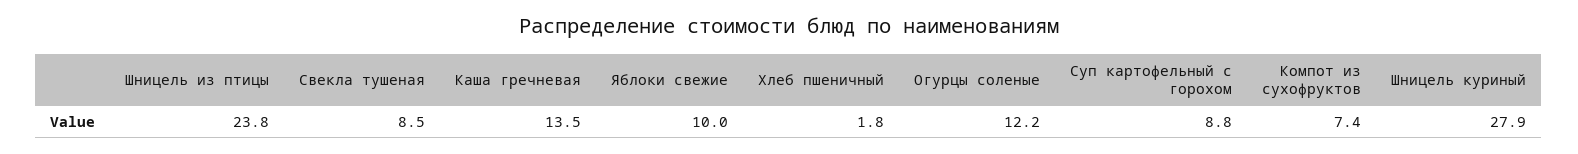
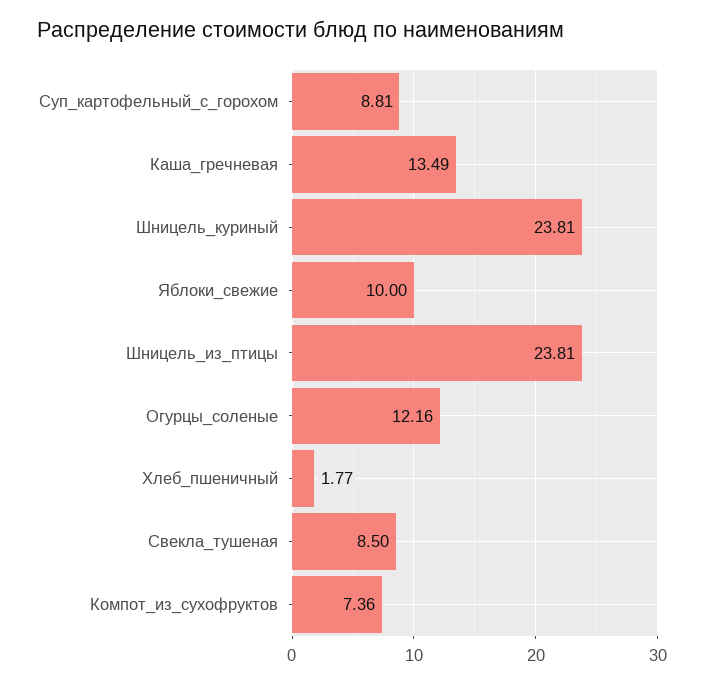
  {
    "Шницель из птицы": 23.81,
    "Свекла тушеная": 8.5,
    "Каша гречневая": 13.49,
    "Яблоки свежие": 10,
    "Хлеб пшеничный": 1.77,
    "Огурцы соленые": 12.16,
    "Суп картофельный с горохом": 8.81,
    "Компот из сухофруктов": 7.36,
-   "Шницель куриный": 27.9
+   "Шницель куриный": 23.81
  }

